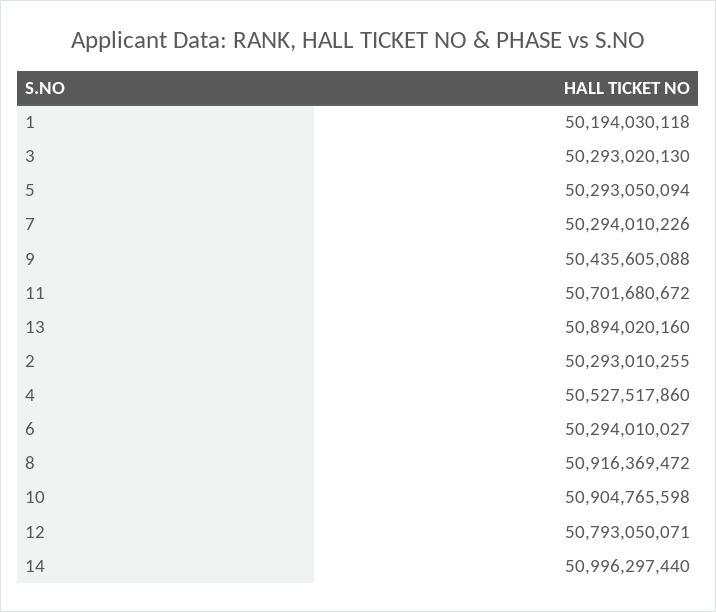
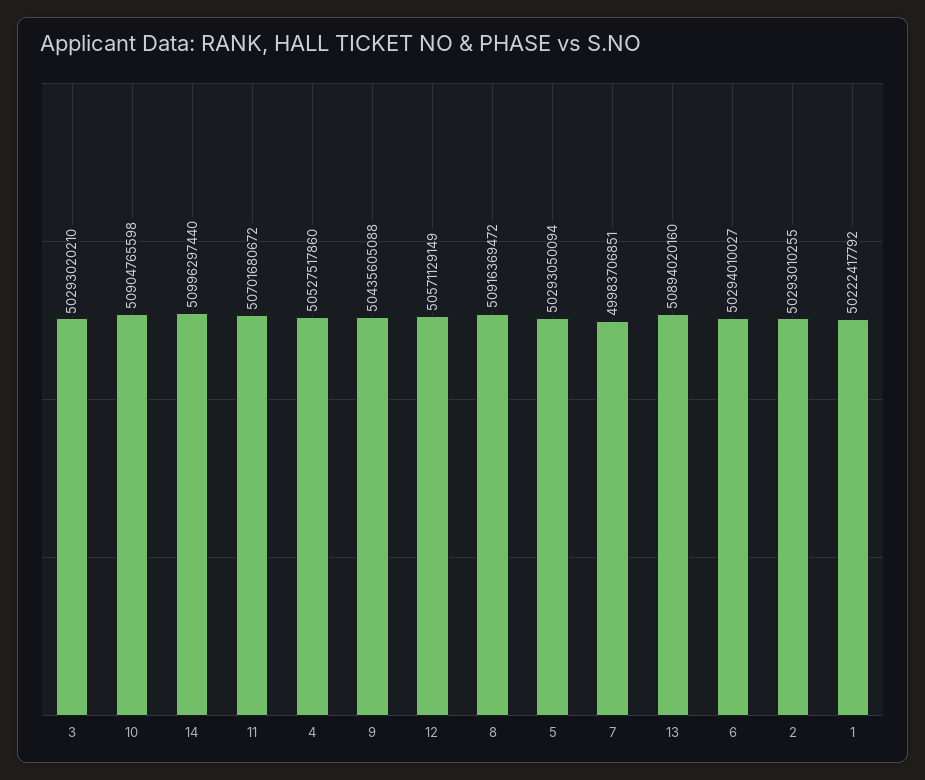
  {
-   "1": 50194030118,
+   "1": 50222417792,
-   "3": 50293020130,
+   "3": 50293020210,
    "5": 50293050094,
-   "7": 50294010226,
+   "7": 49983706851,
    "9": 50435605088,
    "11": 50701680672,
    "13": 50894020160,
    "2": 50293010255,
    "4": 50527517860,
    "6": 50294010027,
    "8": 50916369472,
    "10": 50904765598,
-   "12": 50793050071,
+   "12": 50571129149,
    "14": 50996297440
  }

